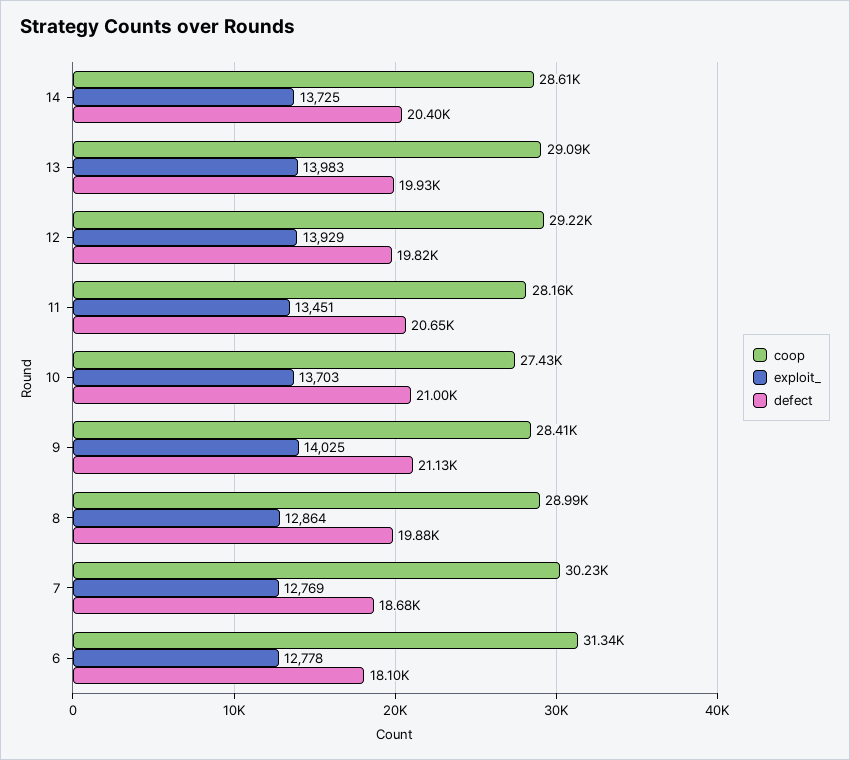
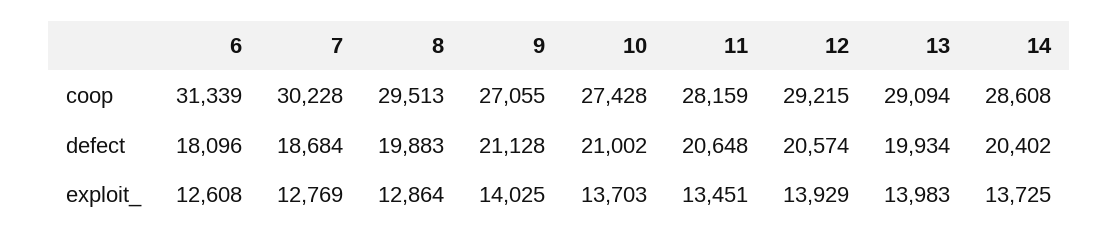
  {
    "coop": {
      "14": 28608,
      "13": 29094,
      "12": 29215,
      "11": 28159,
      "10": 27428,
-     "9": 28410,
+     "9": 27055,
-     "8": 28990,
+     "8": 29513,
      "7": 30228,
      "6": 31339
    },
    "exploit_": {
      "14": 13725,
      "13": 13983,
      "12": 13929,
      "11": 13451,
      "10": 13703,
      "9": 14025,
      "8": 12864,
      "7": 12769,
-     "6": 12778
+     "6": 12608
    },
    "defect": {
      "14": 20402,
      "13": 19934,
-     "12": 19820,
+     "12": 20574,
      "11": 20648,
      "10": 21002,
      "9": 21128,
      "8": 19883,
      "7": 18684,
      "6": 18096
    }
  }

